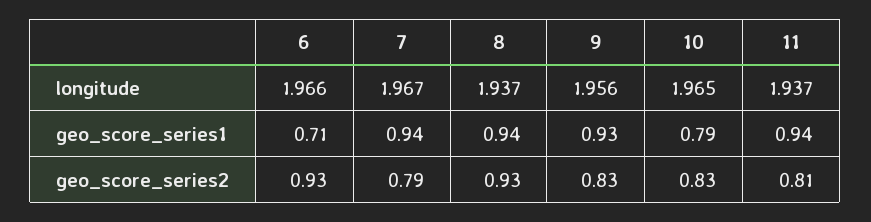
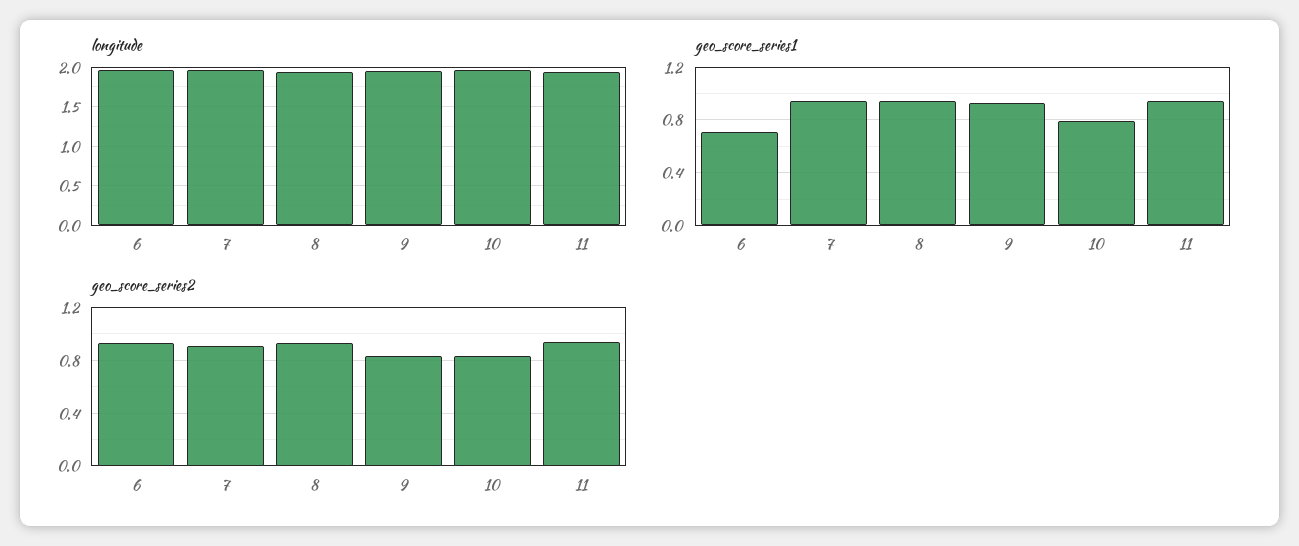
  {
    "longitude": {
      "6": 1.966,
      "7": 1.967,
      "8": 1.937,
      "9": 1.956,
      "10": 1.965,
      "11": 1.937
    },
    "geo_score_series1": {
      "6": 0.71,
      "7": 0.94,
      "8": 0.94,
      "9": 0.93,
      "10": 0.79,
      "11": 0.94
    },
    "geo_score_series2": {
      "6": 0.93,
-     "7": 0.79,
+     "7": 0.9,
      "8": 0.93,
      "9": 0.83,
      "10": 0.83,
-     "11": 0.81
+     "11": 0.95
    }
  }

